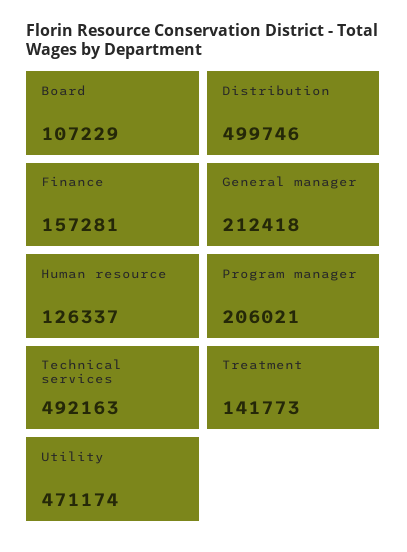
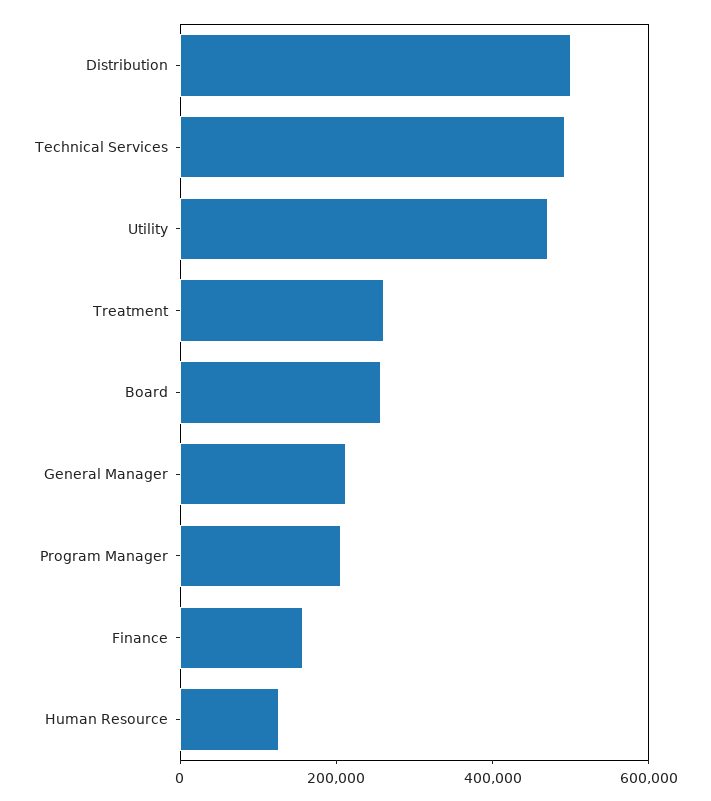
  {
-   "Board": 107229,
+   "Board": 250000,
    "Distribution": 499746,
    "Finance": 157281,
    "General manager": 212418,
    "Human resource": 126337,
    "Program manager": 206021,
    "Technical services": 492163,
-   "Treatment": 141773,
+   "Treatment": 250000,
    "Utility": 471174
  }

